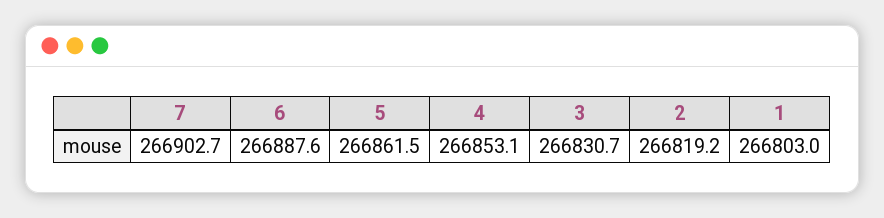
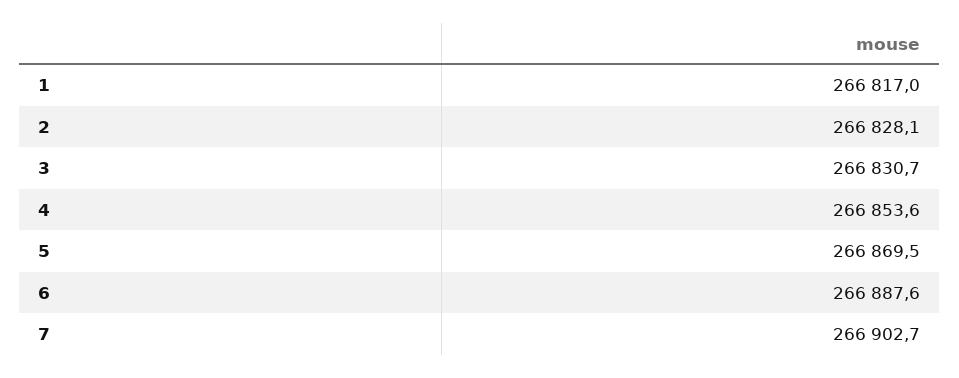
  {
    "7": 266902.7,
    "6": 266887.6,
-   "5": 266861.5,
+   "5": 266869.5,
-   "4": 266853.1,
+   "4": 266853.6,
    "3": 266830.7,
-   "2": 266819.2,
+   "2": 266828.1,
-   "1": 266803
+   "1": 266817
  }

